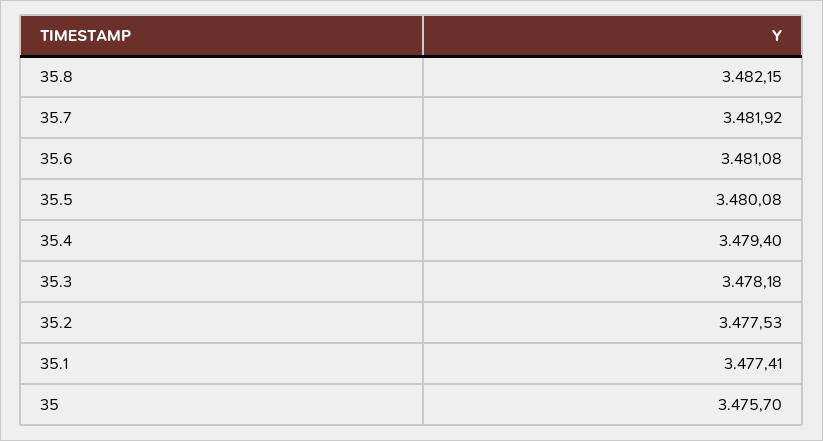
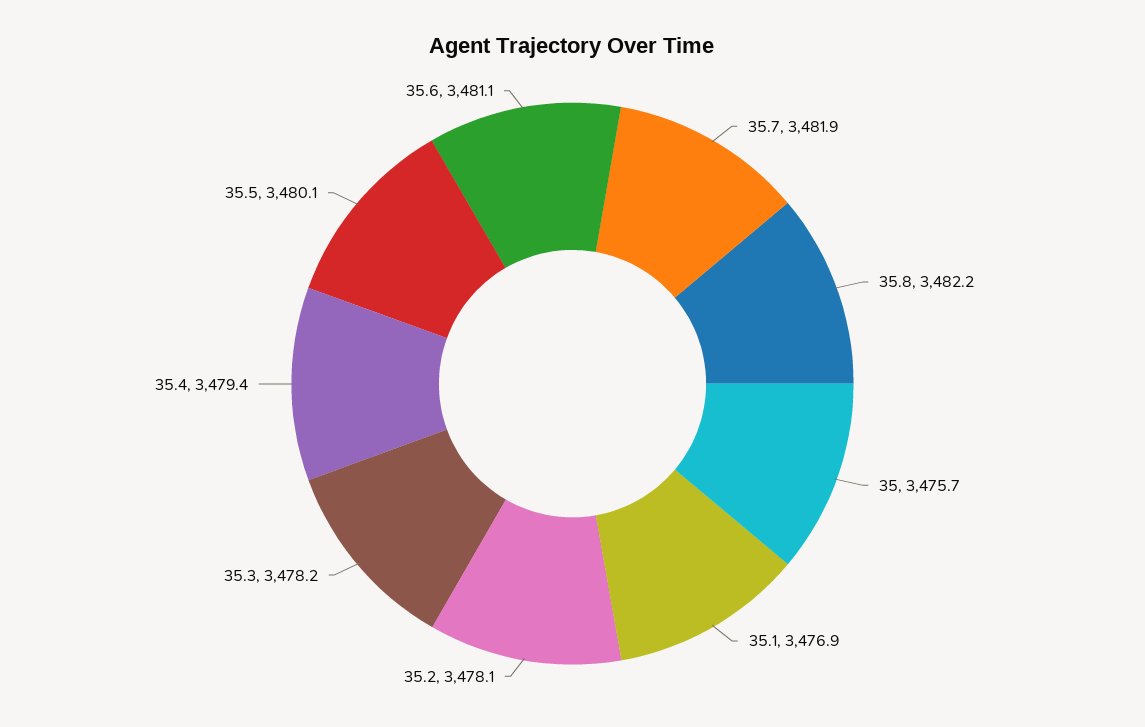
  {
    "35.8": 3482.15,
    "35.7": 3481.92,
    "35.6": 3481.08,
    "35.5": 3480.08,
    "35.4": 3479.4,
    "35.3": 3478.18,
-   "35.2": 3477.53,
+   "35.2": 3478.1,
-   "35.1": 3477.41,
+   "35.1": 3476.9,
    "35": 3475.7
  }

